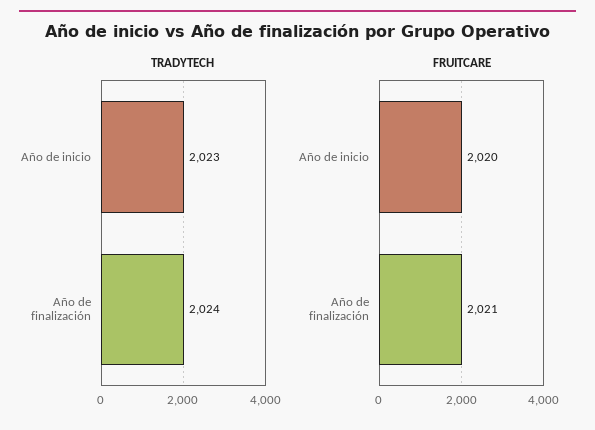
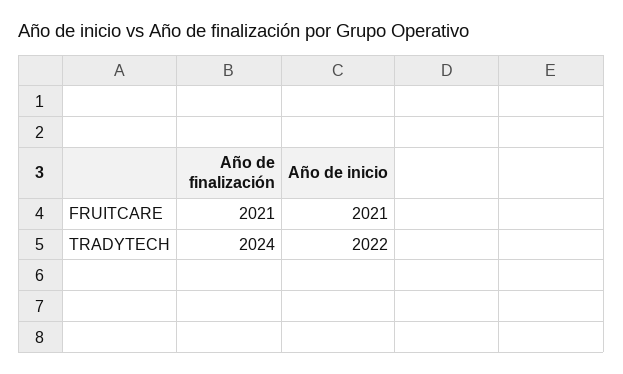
  {
    "TRADYTECH": {
-     "Año de inicio": 2023,
+     "Año de inicio": 2022,
      "Año de finalización": 2024
    },
    "FRUITCARE": {
-     "Año de inicio": 2020,
+     "Año de inicio": 2021,
      "Año de finalización": 2021
    }
  }

